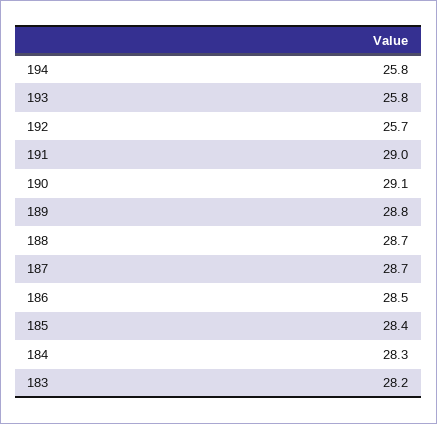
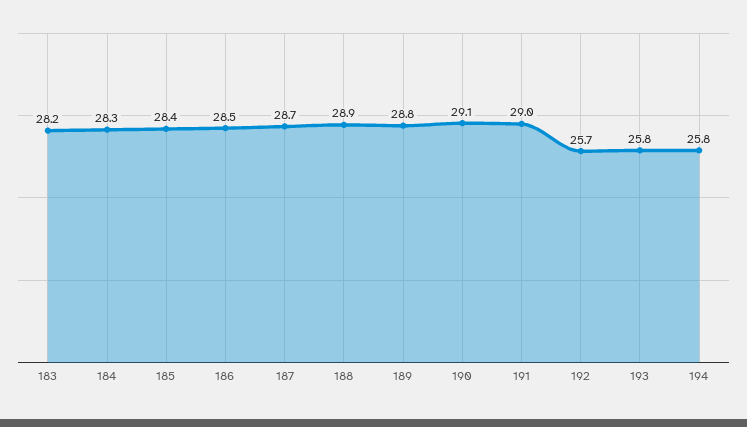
  {
    "194": 25.8,
    "193": 25.8,
    "192": 25.7,
    "191": 29,
    "190": 29.1,
    "189": 28.8,
-   "188": 28.7,
+   "188": 28.9,
    "187": 28.7,
    "186": 28.5,
    "185": 28.4,
    "184": 28.3,
    "183": 28.2
  }

